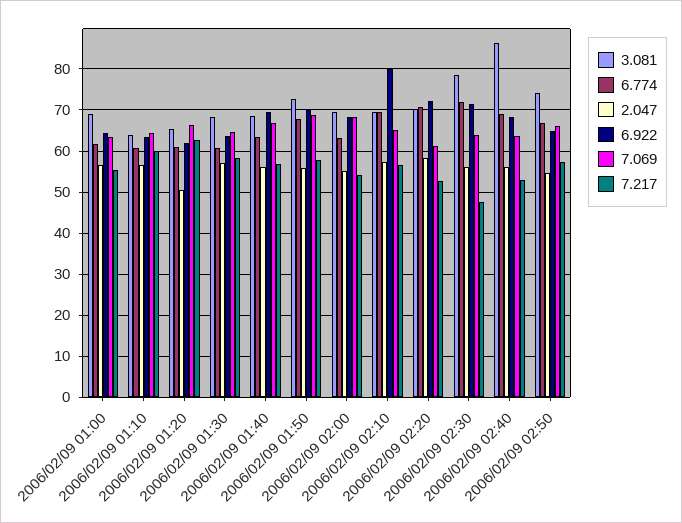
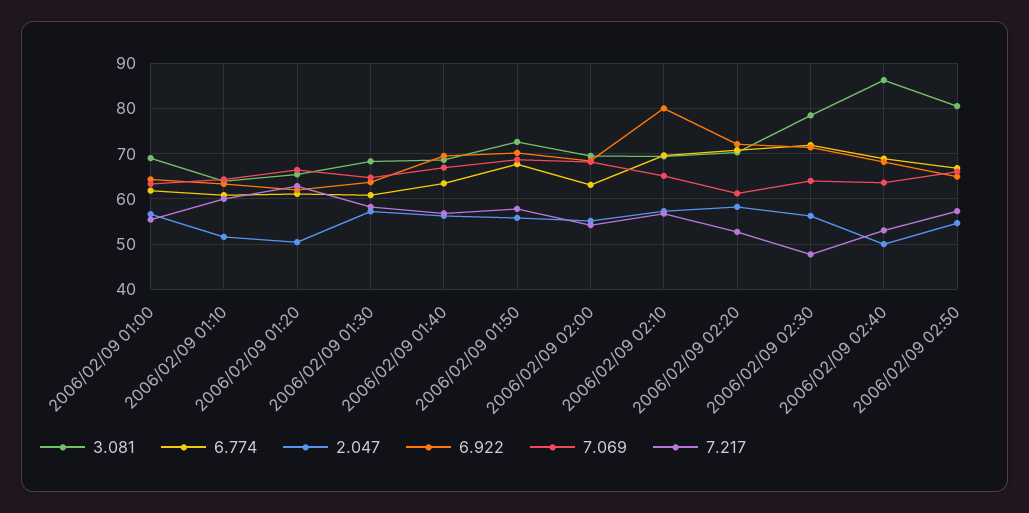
  {
    "3.081": {
      "2006/02/09 01:00": 70,
      "2006/02/09 01:10": 64,
      "2006/02/09 01:20": 66,
      "2006/02/09 01:30": 68,
      "2006/02/09 01:40": 68,
      "2006/02/09 01:50": 72,
      "2006/02/09 02:00": 70,
      "2006/02/09 02:10": 70,
      "2006/02/09 02:20": 70,
      "2006/02/09 02:30": 78,
      "2006/02/09 02:40": 86,
-     "2006/02/09 02:50": 74
+     "2006/02/09 02:50": 80
    },
    "6.774": {
      "2006/02/09 01:00": 62,
      "2006/02/09 01:10": 60,
      "2006/02/09 01:20": 62,
      "2006/02/09 01:30": 60,
      "2006/02/09 01:40": 64,
      "2006/02/09 01:50": 68,
      "2006/02/09 02:00": 64,
      "2006/02/09 02:10": 70,
      "2006/02/09 02:20": 70,
      "2006/02/09 02:30": 72,
      "2006/02/09 02:40": 68,
      "2006/02/09 02:50": 66
    },
    "2.047": {
      "2006/02/09 01:00": 56,
-     "2006/02/09 01:10": 56,
+     "2006/02/09 01:10": 52,
      "2006/02/09 01:20": 50,
      "2006/02/09 01:30": 58,
      "2006/02/09 01:40": 56,
      "2006/02/09 01:50": 56,
      "2006/02/09 02:00": 56,
      "2006/02/09 02:10": 58,
      "2006/02/09 02:20": 58,
      "2006/02/09 02:30": 56,
-     "2006/02/09 02:40": 56,
+     "2006/02/09 02:40": 50,
      "2006/02/09 02:50": 54
    },
    "6.922": {
      "2006/02/09 01:00": 64,
      "2006/02/09 01:10": 64,
      "2006/02/09 01:20": 62,
      "2006/02/09 01:30": 64,
      "2006/02/09 01:40": 70,
      "2006/02/09 01:50": 70,
      "2006/02/09 02:00": 68,
      "2006/02/09 02:10": 80,
      "2006/02/09 02:20": 72,
      "2006/02/09 02:30": 72,
      "2006/02/09 02:40": 68,
      "2006/02/09 02:50": 64
    },
    "7.069": {
      "2006/02/09 01:00": 64,
      "2006/02/09 01:10": 64,
      "2006/02/09 01:20": 66,
      "2006/02/09 01:30": 64,
      "2006/02/09 01:40": 66,
      "2006/02/09 01:50": 68,
      "2006/02/09 02:00": 68,
      "2006/02/09 02:10": 66,
      "2006/02/09 02:20": 62,
      "2006/02/09 02:30": 64,
      "2006/02/09 02:40": 64,
      "2006/02/09 02:50": 66
    },
    "7.217": {
      "2006/02/09 01:00": 56,
      "2006/02/09 01:10": 60,
      "2006/02/09 01:20": 62,
      "2006/02/09 01:30": 58,
      "2006/02/09 01:40": 56,
      "2006/02/09 01:50": 58,
      "2006/02/09 02:00": 54,
      "2006/02/09 02:10": 56,
      "2006/02/09 02:20": 52,
      "2006/02/09 02:30": 48,
      "2006/02/09 02:40": 54,
      "2006/02/09 02:50": 58
    }
  }

